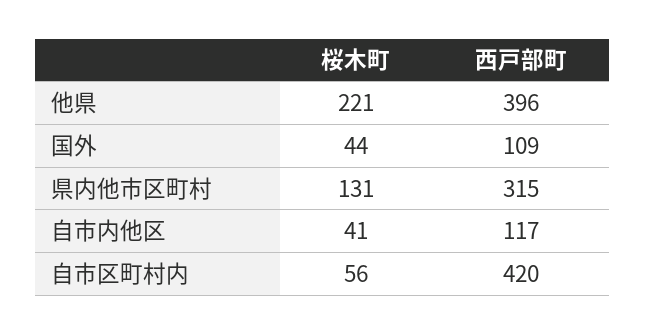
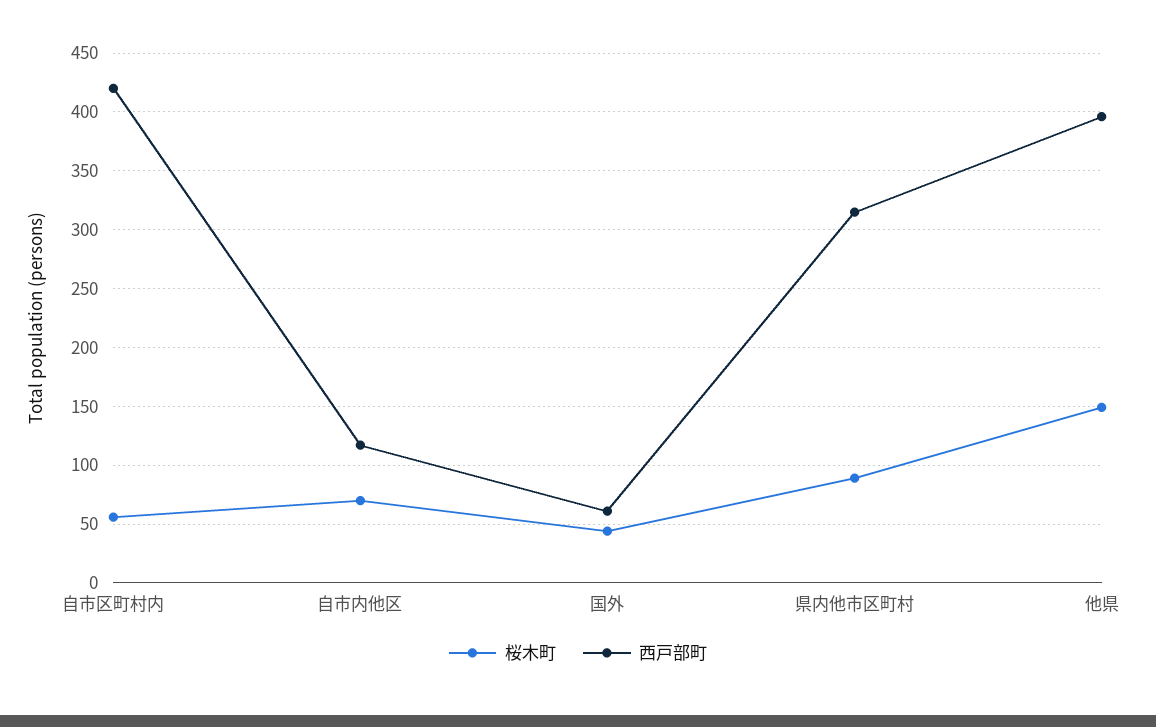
  {
    "桜木町": {
-     "他県": 221,
+     "他県": 150,
      "国外": 44,
-     "県内他市区町村": 131,
+     "県内他市区町村": 90,
-     "自市内他区": 41,
+     "自市内他区": 70,
      "自市区町村内": 56
    },
    "西戸部町": {
      "他県": 396,
-     "国外": 109,
+     "国外": 60,
      "県内他市区町村": 315,
      "自市内他区": 117,
      "自市区町村内": 420
    }
  }

